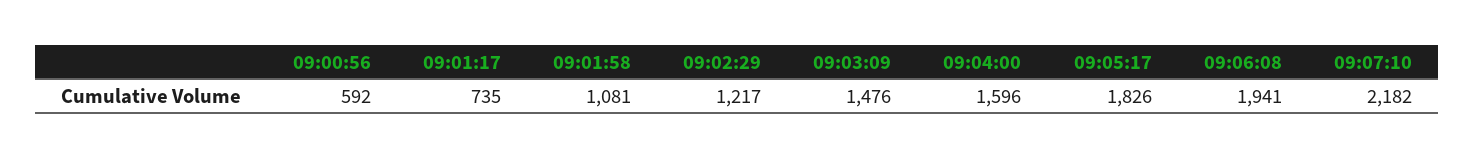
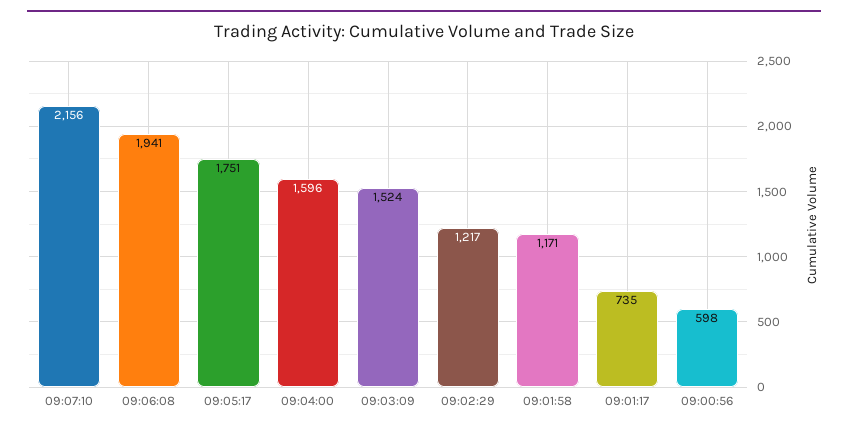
  {
-   "09:00:56": 592,
+   "09:00:56": 598,
    "09:01:17": 735,
-   "09:01:58": 1081,
+   "09:01:58": 1171,
    "09:02:29": 1217,
-   "09:03:09": 1476,
+   "09:03:09": 1524,
    "09:04:00": 1596,
-   "09:05:17": 1826,
+   "09:05:17": 1751,
    "09:06:08": 1941,
-   "09:07:10": 2182
+   "09:07:10": 2156
  }

